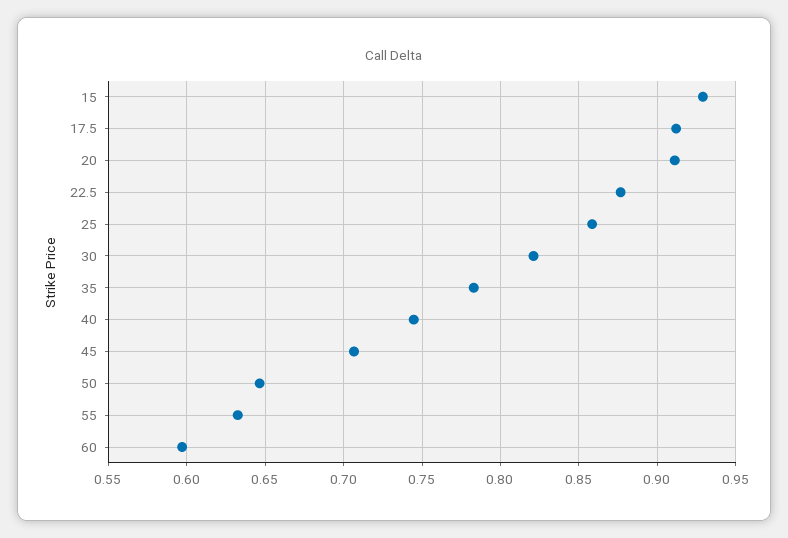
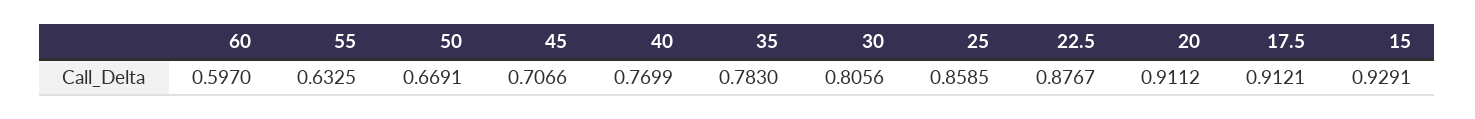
  {
    "15": 0.9291,
    "17.5": 0.9121,
    "20": 0.9112,
    "22.5": 0.8767,
    "25": 0.8585,
-   "30": 0.82,
+   "30": 0.8056,
    "35": 0.783,
-   "40": 0.745,
+   "40": 0.7699,
    "45": 0.7066,
-   "50": 0.645,
+   "50": 0.6691,
    "55": 0.6325,
    "60": 0.597
  }

